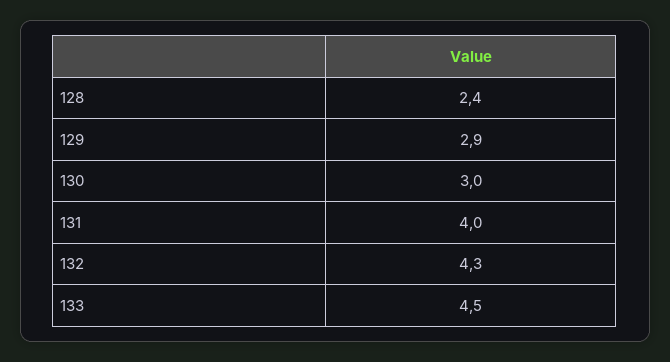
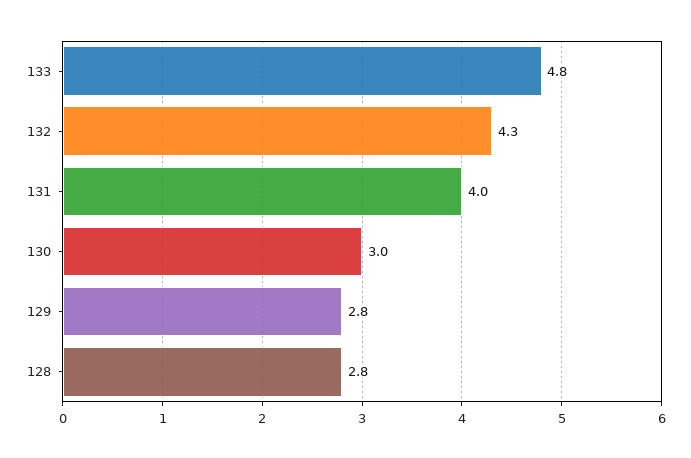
  {
-   "128": 2.4,
+   "128": 2.8,
-   "129": 2.9,
+   "129": 2.8,
    "130": 3,
    "131": 4,
    "132": 4.3,
-   "133": 4.5
+   "133": 4.8
  }

